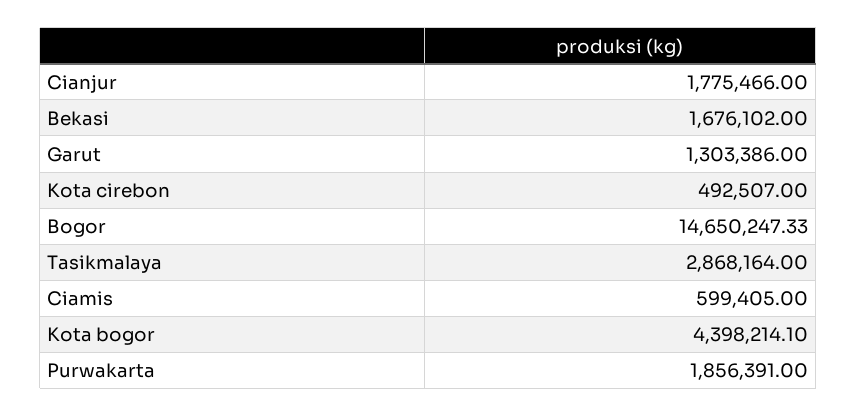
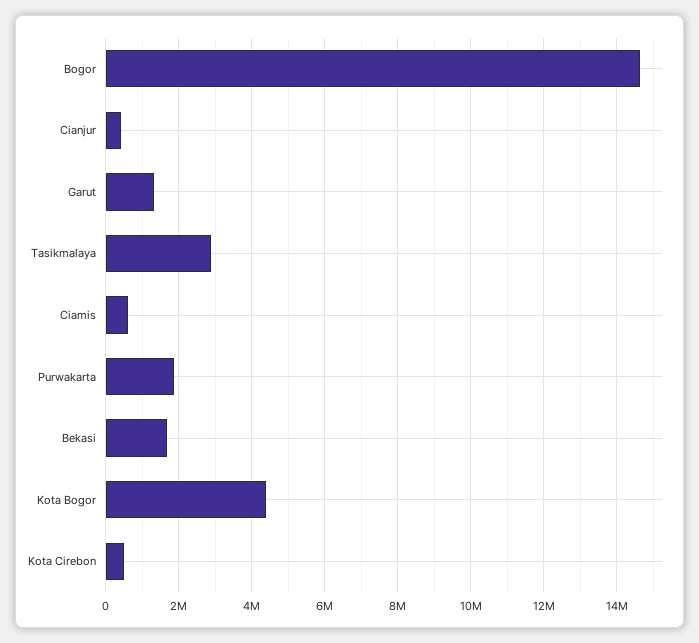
  {
-   "Cianjur": 1775466,
+   "Cianjur": 400000,
    "Bekasi": 1676102,
    "Garut": 1303386,
    "Kota cirebon": 492507,
    "Bogor": 14650247.33,
    "Tasikmalaya": 2868164,
    "Ciamis": 599405,
    "Kota bogor": 4398214.1,
    "Purwakarta": 1856391
  }

